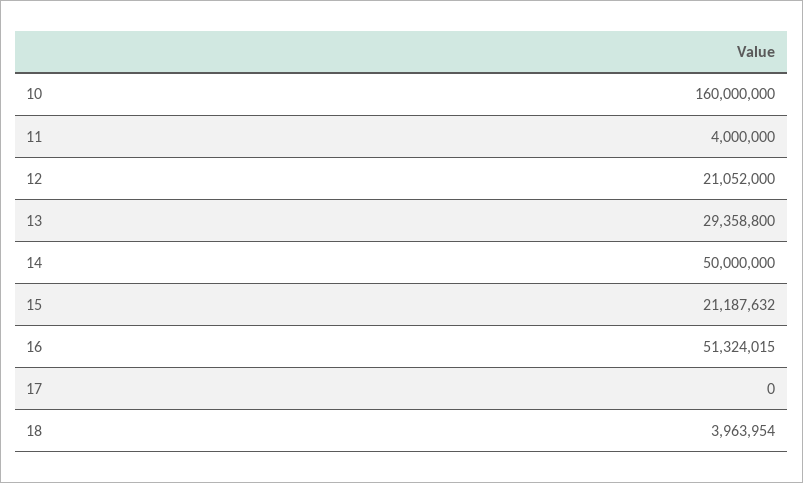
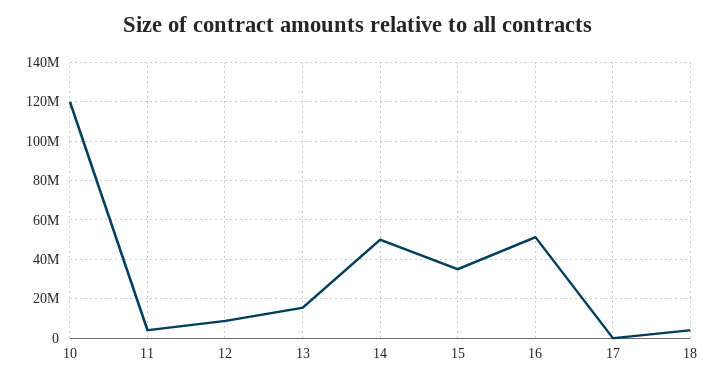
  {
-   "10": 160000000,
+   "10": 120000000,
    "11": 4000000,
-   "12": 21052000,
+   "12": 10000000,
-   "13": 29358800,
+   "13": 15000000,
    "14": 50000000,
-   "15": 21187632,
+   "15": 35000000,
    "16": 51324015,
    "17": 0,
    "18": 3963954
  }

